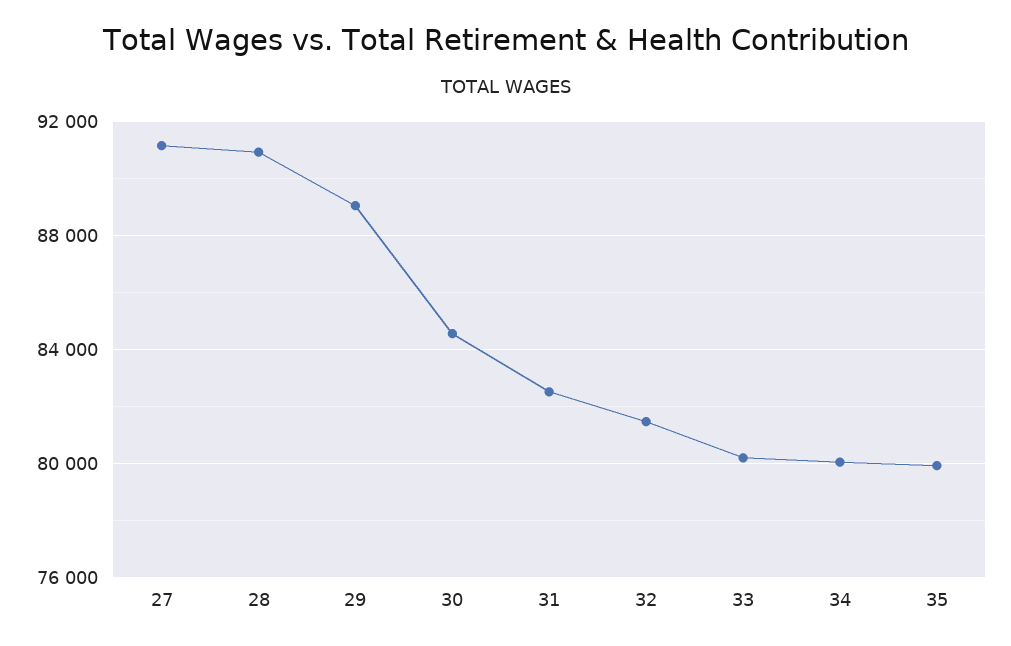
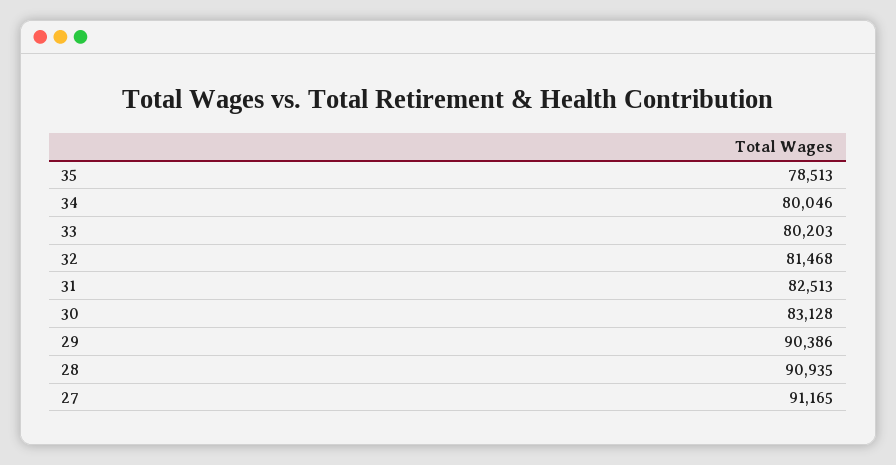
  {
    "27": 91165,
    "28": 90935,
-   "29": 89000,
+   "29": 90386,
-   "30": 84500,
+   "30": 83128,
    "31": 82513,
    "32": 81468,
    "33": 80203,
    "34": 80046,
-   "35": 80000
+   "35": 78513
  }

